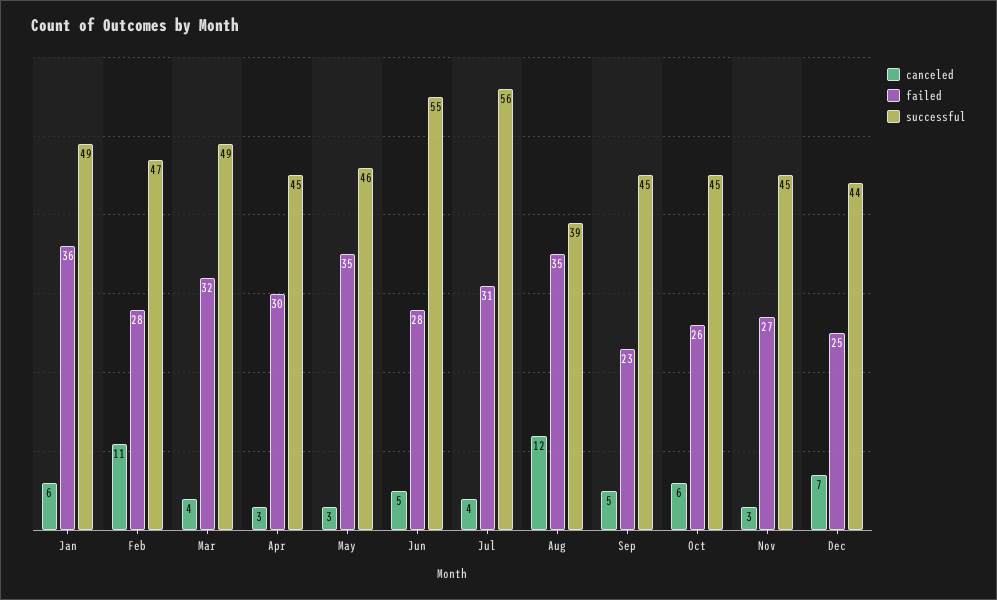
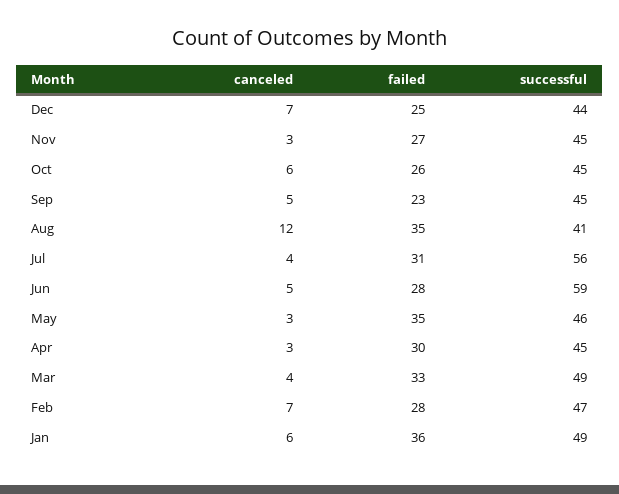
  {
    "canceled": {
      "Jan": 6,
-     "Feb": 11,
+     "Feb": 7,
      "Mar": 4,
      "Apr": 3,
      "May": 3,
      "Jun": 5,
      "Jul": 4,
      "Aug": 12,
      "Sep": 5,
      "Oct": 6,
      "Nov": 3,
      "Dec": 7
    },
    "failed": {
      "Jan": 36,
      "Feb": 28,
-     "Mar": 32,
+     "Mar": 33,
      "Apr": 30,
      "May": 35,
      "Jun": 28,
      "Jul": 31,
      "Aug": 35,
      "Sep": 23,
      "Oct": 26,
      "Nov": 27,
      "Dec": 25
    },
    "successful": {
      "Jan": 49,
      "Feb": 47,
      "Mar": 49,
      "Apr": 45,
      "May": 46,
-     "Jun": 55,
+     "Jun": 59,
      "Jul": 56,
-     "Aug": 39,
+     "Aug": 41,
      "Sep": 45,
      "Oct": 45,
      "Nov": 45,
      "Dec": 44
    }
  }

